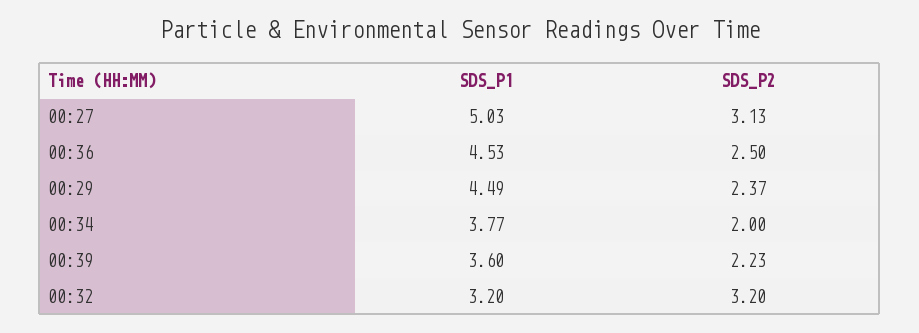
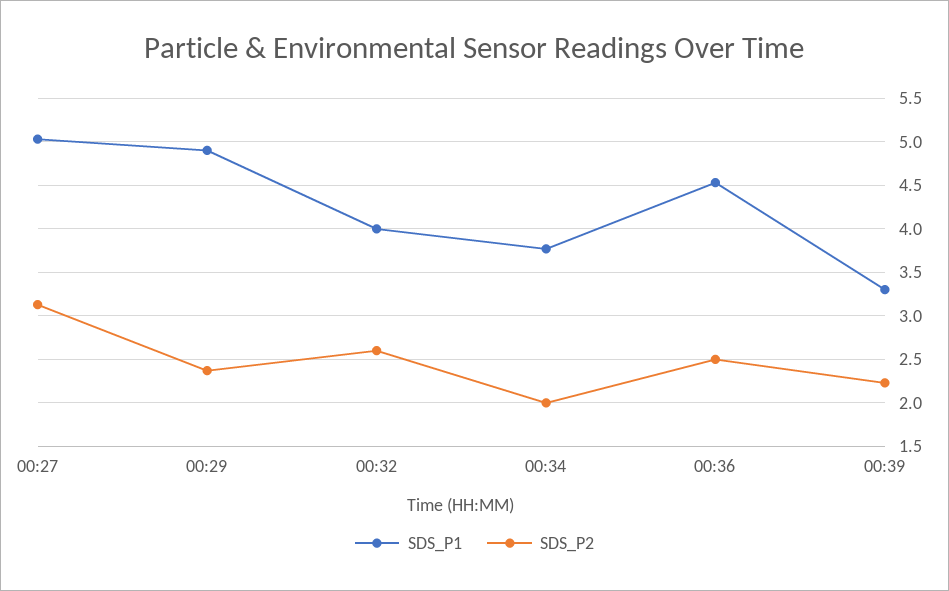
  {
    "SDS_P1": {
      "00:27": 5.03,
      "00:36": 4.53,
-     "00:29": 4.49,
+     "00:29": 4.9,
      "00:34": 3.77,
-     "00:39": 3.6,
+     "00:39": 3.3,
-     "00:32": 3.2
+     "00:32": 4
    },
    "SDS_P2": {
      "00:27": 3.13,
      "00:36": 2.5,
      "00:29": 2.37,
      "00:34": 2,
      "00:39": 2.23,
-     "00:32": 3.2
+     "00:32": 2.6
    }
  }

